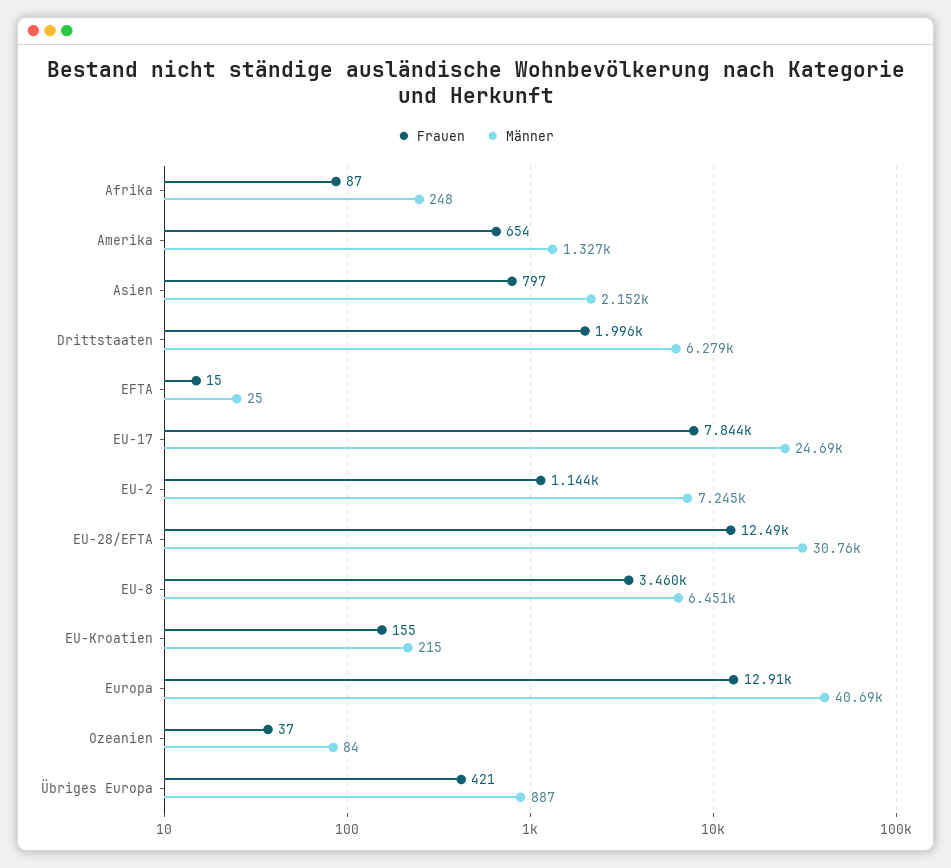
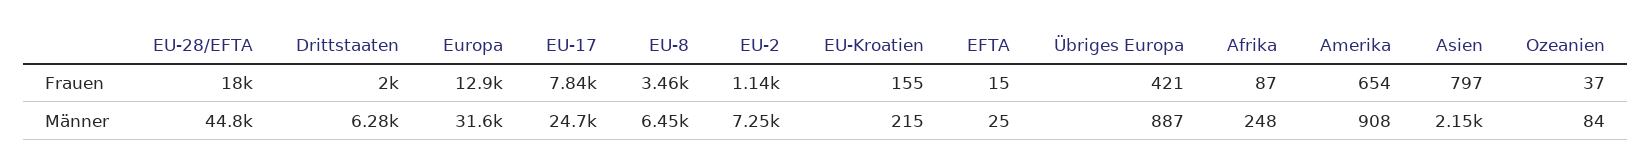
  {
    "Frauen": {
      "Afrika": 87,
      "Amerika": 654,
      "Asien": 797,
      "Drittstaaten": 1996,
      "EFTA": 15,
      "EU-17": 7844,
      "EU-2": 1144,
-     "EU-28/EFTA": 12490,
+     "EU-28/EFTA": 18000,
      "EU-8": 3460,
      "EU-Kroatien": 155,
      "Europa": 12910,
      "Ozeanien": 37,
      "Übriges Europa": 421
    },
    "Männer": {
      "Afrika": 248,
-     "Amerika": 1327,
+     "Amerika": 908,
      "Asien": 2152,
      "Drittstaaten": 6279,
      "EFTA": 25,
      "EU-17": 24690,
      "EU-2": 7245,
-     "EU-28/EFTA": 30760,
+     "EU-28/EFTA": 44800,
      "EU-8": 6451,
      "EU-Kroatien": 215,
-     "Europa": 40690,
+     "Europa": 31600,
      "Ozeanien": 84,
      "Übriges Europa": 887
    }
  }

